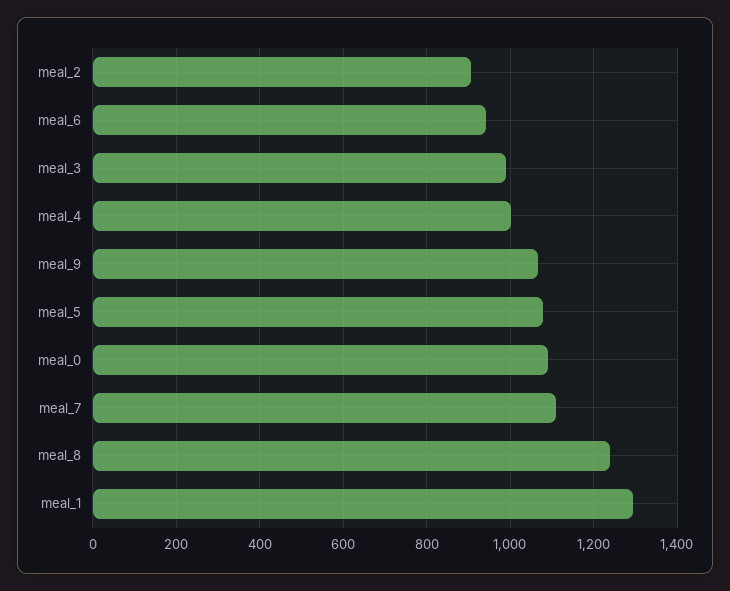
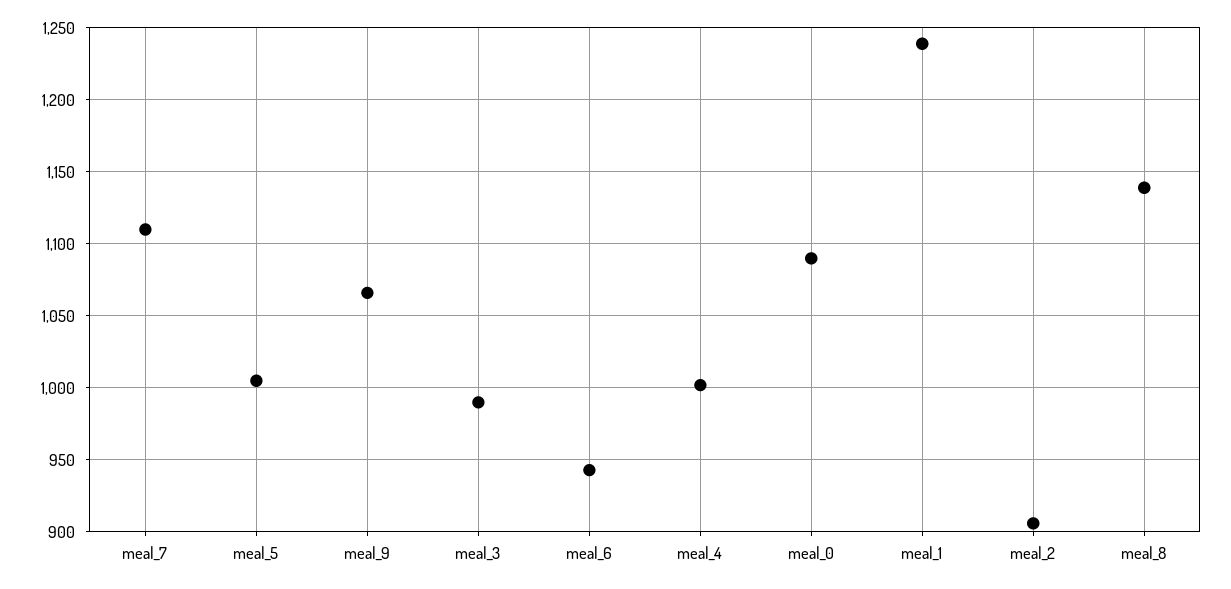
  {
    "meal_2": 905,
    "meal_6": 945,
    "meal_3": 990,
    "meal_4": 1000,
    "meal_9": 1065,
-   "meal_5": 1080,
+   "meal_5": 1005,
    "meal_0": 1090,
    "meal_7": 1110,
-   "meal_8": 1240,
+   "meal_8": 1140,
-   "meal_1": 1300
+   "meal_1": 1240
  }

